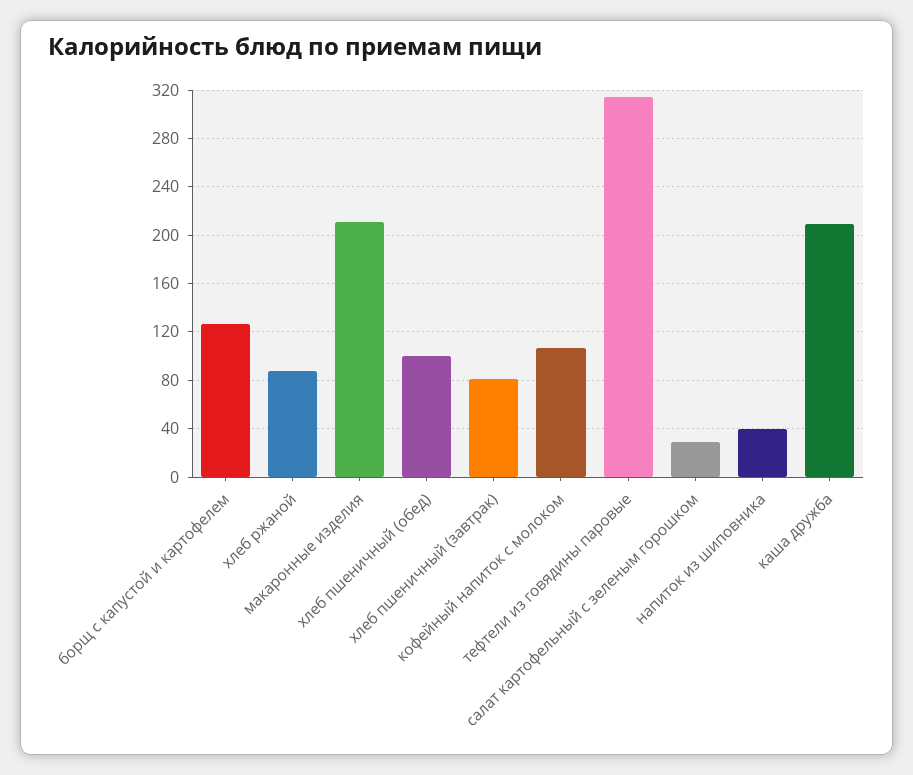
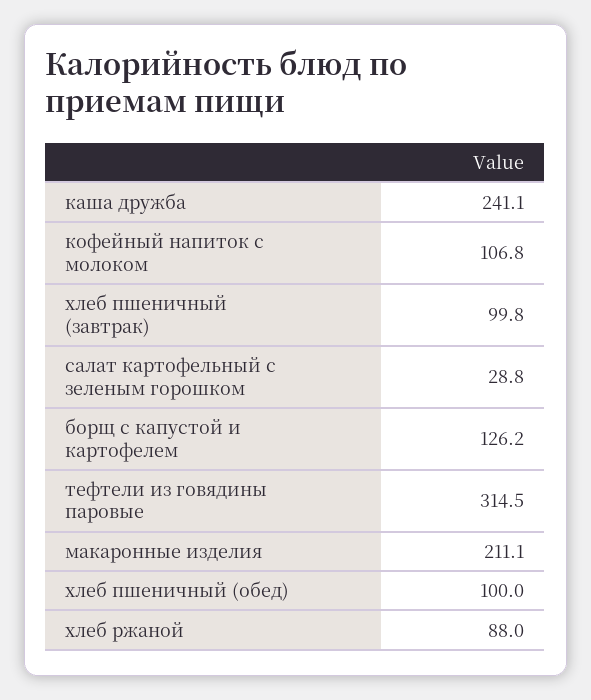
  {
    "борщ с капустой и картофелем": 126.2,
    "хлеб ржаной": 88,
    "макаронные изделия": 211.1,
    "хлеб пшеничный (обед)": 100,
-   "хлеб пшеничный (завтрак)": 80,
+   "хлеб пшеничный (завтрак)": 99.8,
    "кофейный напиток с молоком": 106.8,
    "тефтели из говядины паровые": 314.5,
    "салат картофельный с зеленым горошком": 28.8,
-   "напиток из шиповника": 40,
-   "каша дружба": 210
+   "каша дружба": 241.1
  }

